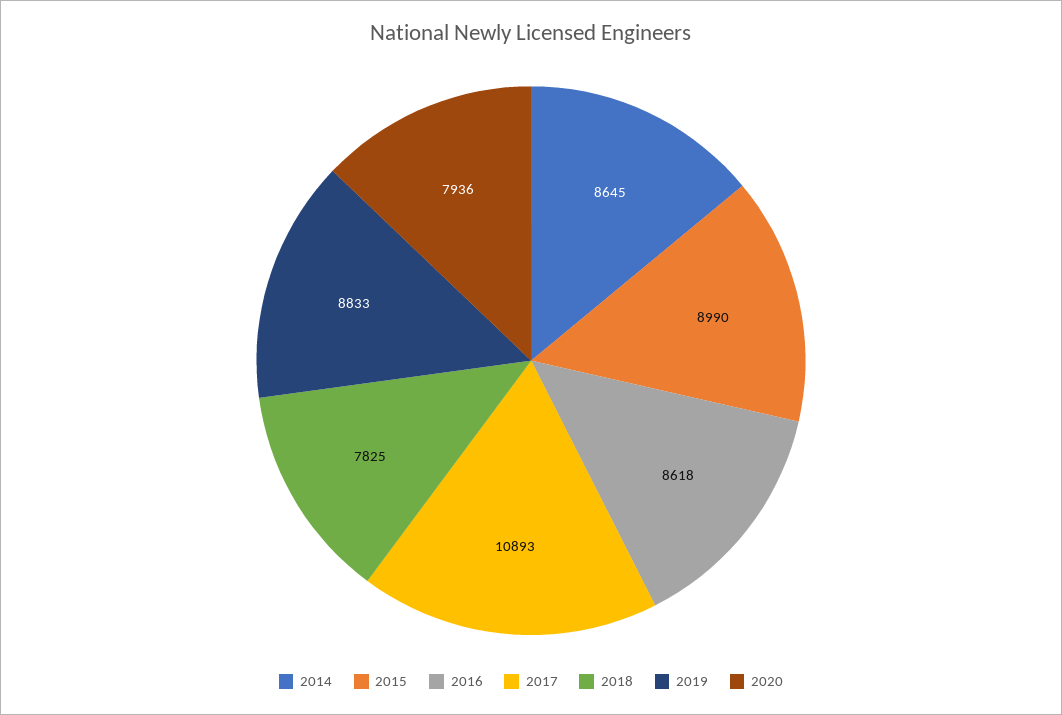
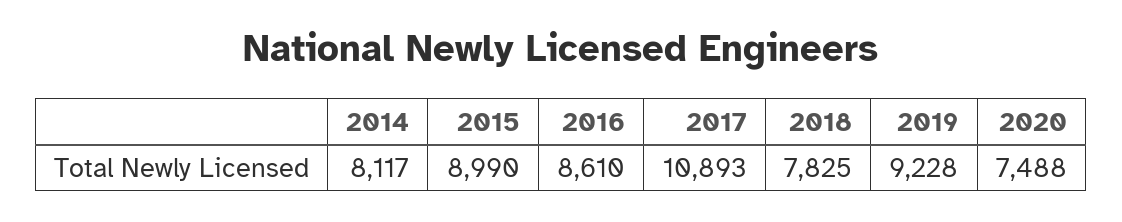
  {
-   "2014": 8645,
+   "2014": 8117,
    "2015": 8990,
-   "2016": 8618,
+   "2016": 8610,
    "2017": 10893,
    "2018": 7825,
-   "2019": 8833,
+   "2019": 9228,
-   "2020": 7936
+   "2020": 7488
  }

